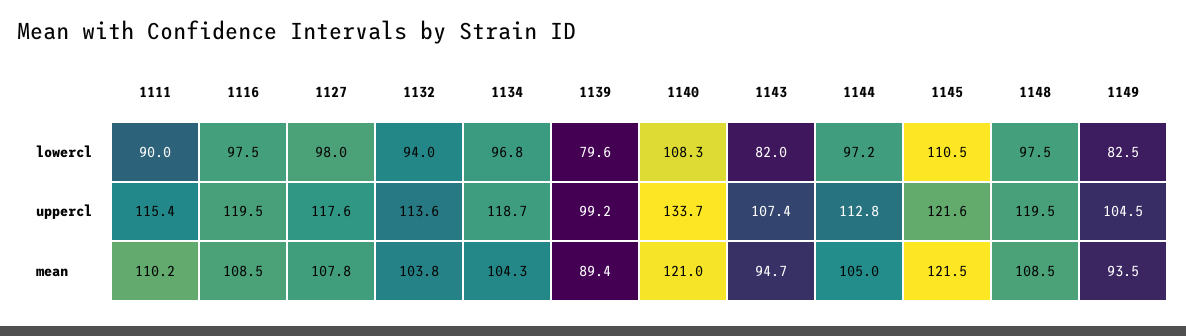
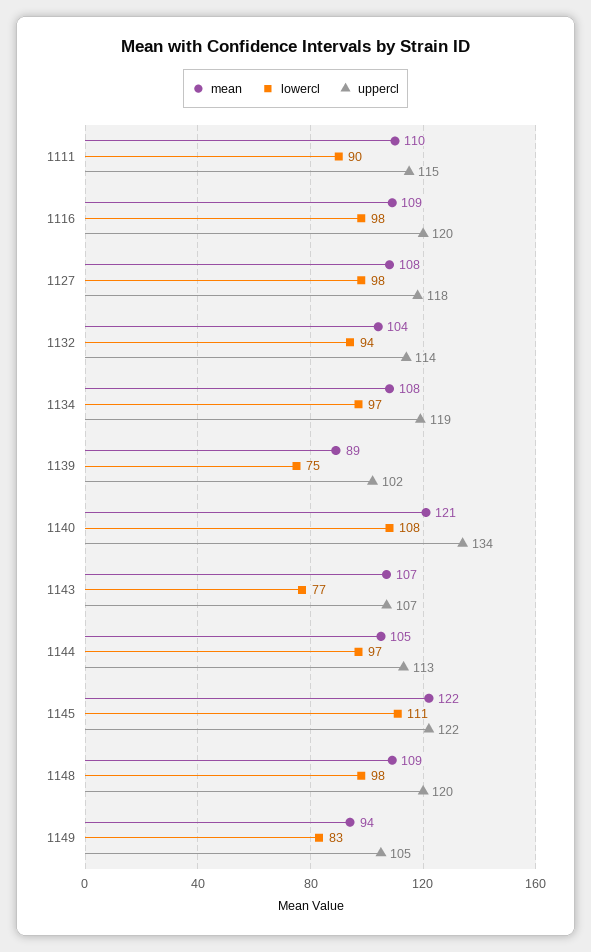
  {
    "lowercl": {
      "1111": 90,
      "1116": 97.5,
      "1127": 98,
      "1132": 94,
      "1134": 96.8,
-     "1139": 79.6,
+     "1139": 75,
      "1140": 108.3,
-     "1143": 82,
+     "1143": 77,
      "1144": 97.2,
      "1145": 110.5,
      "1148": 97.5,
      "1149": 82.5
    },
    "uppercl": {
      "1111": 115.4,
      "1116": 119.5,
      "1127": 117.6,
      "1132": 113.6,
      "1134": 118.7,
-     "1139": 99.2,
+     "1139": 102,
      "1140": 133.7,
      "1143": 107.4,
      "1144": 112.8,
      "1145": 121.6,
      "1148": 119.5,
      "1149": 104.5
    },
    "mean": {
      "1111": 110.2,
      "1116": 108.5,
      "1127": 107.8,
      "1132": 103.8,
-     "1134": 104.3,
+     "1134": 108,
      "1139": 89.4,
      "1140": 121,
-     "1143": 94.7,
+     "1143": 107,
      "1144": 105,
      "1145": 121.5,
      "1148": 108.5,
      "1149": 93.5
    }
  }

